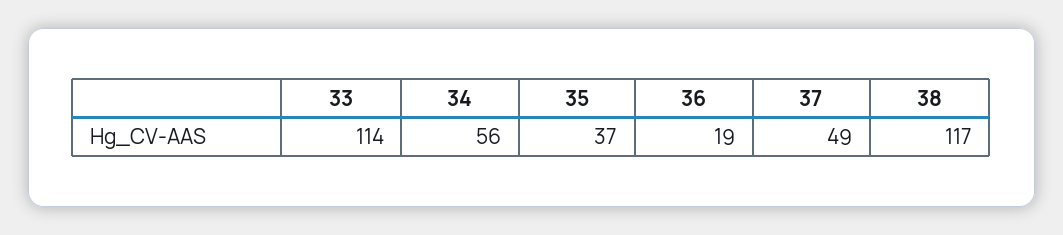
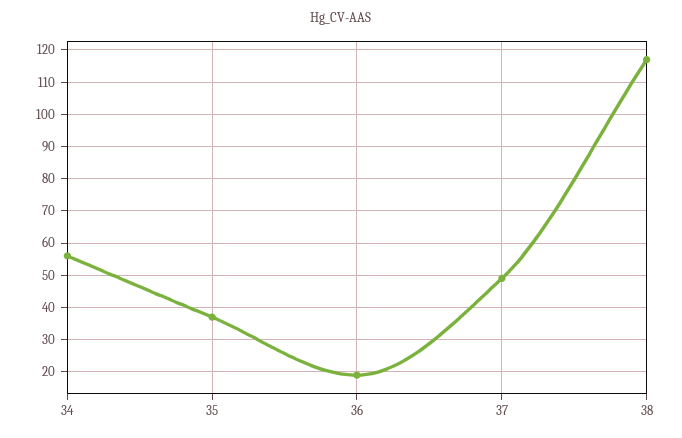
  {
-   "33": 114,
    "34": 56,
    "35": 37,
    "36": 19,
    "37": 49,
    "38": 117
  }

